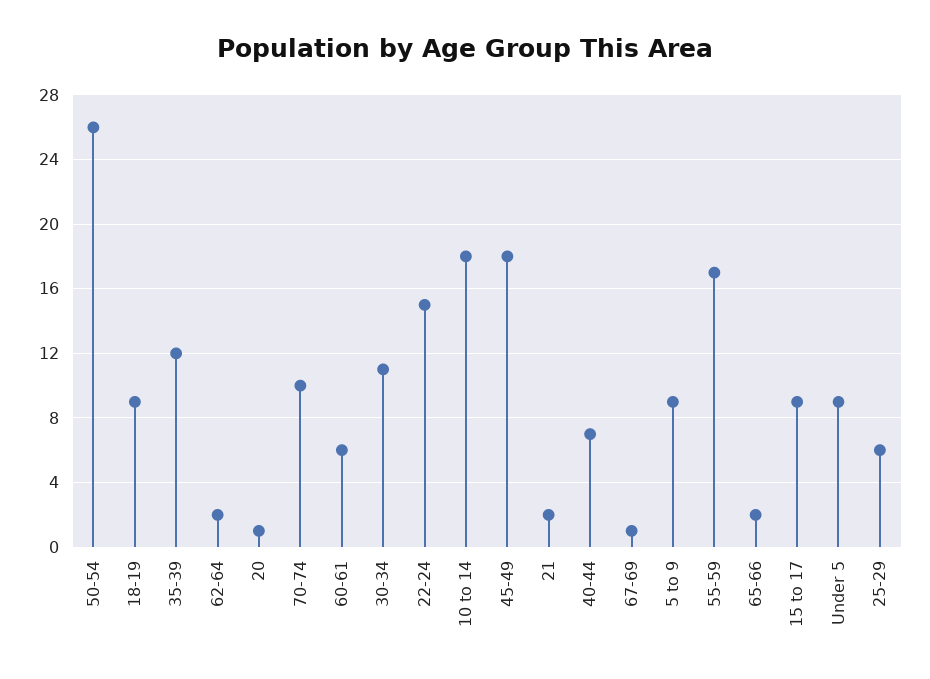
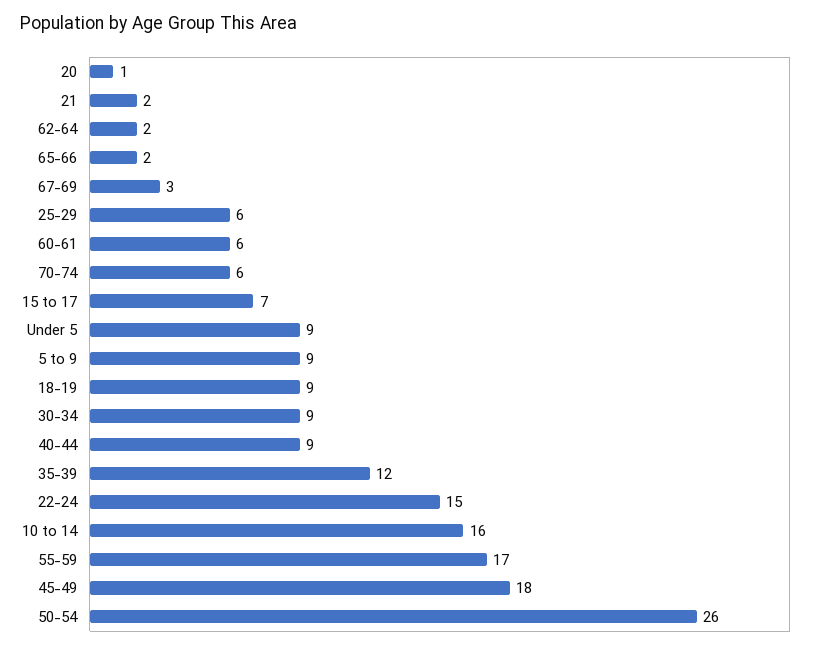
  {
    "50-54": 26,
    "18-19": 9,
    "35-39": 12,
    "62-64": 2,
    "20": 1,
-   "70-74": 10,
+   "70-74": 6,
    "60-61": 6,
-   "30-34": 11,
+   "30-34": 9,
    "22-24": 15,
-   "10 to 14": 18,
+   "10 to 14": 16,
    "45-49": 18,
    "21": 2,
-   "40-44": 7,
+   "40-44": 9,
-   "67-69": 1,
+   "67-69": 3,
    "5 to 9": 9,
    "55-59": 17,
    "65-66": 2,
-   "15 to 17": 9,
+   "15 to 17": 7,
    "Under 5": 9,
    "25-29": 6
  }

